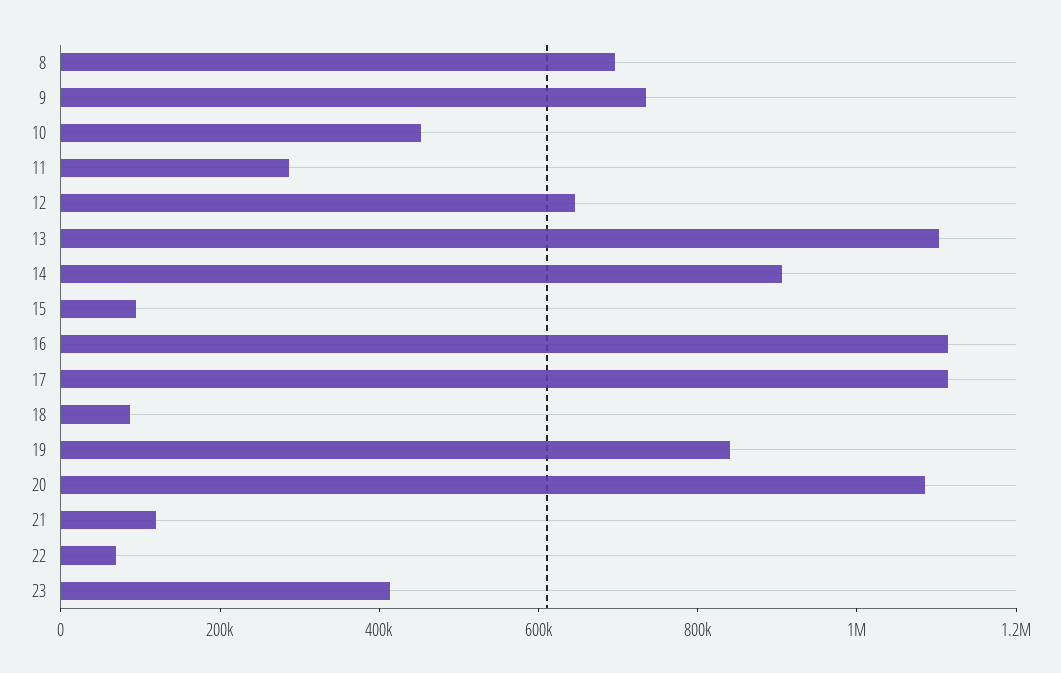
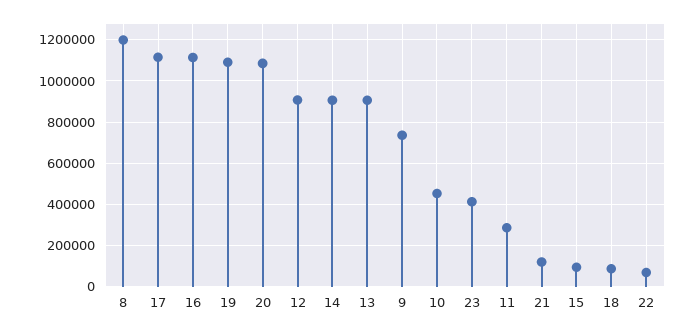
  {
-   "8": 700000,
+   "8": 1200000,
    "9": 750000,
    "10": 450000,
    "11": 300000,
-   "12": 650000,
+   "12": 900000,
-   "13": 1100000,
+   "13": 900000,
    "14": 900000,
    "15": 100000,
    "16": 1100000,
    "17": 1100000,
    "18": 100000,
-   "19": 850000,
+   "19": 1100000,
    "20": 1100000,
    "21": 100000,
    "22": 50000,
    "23": 400000
  }

